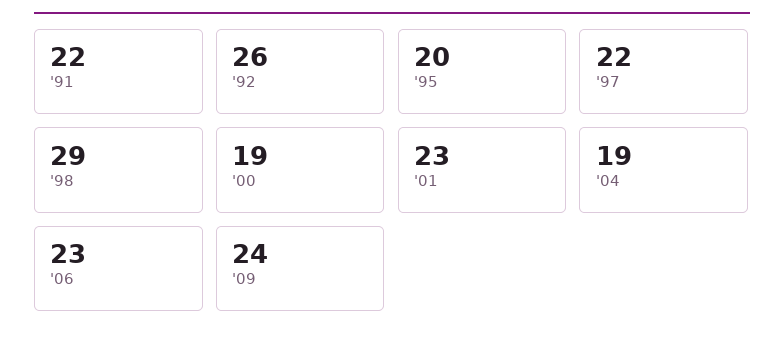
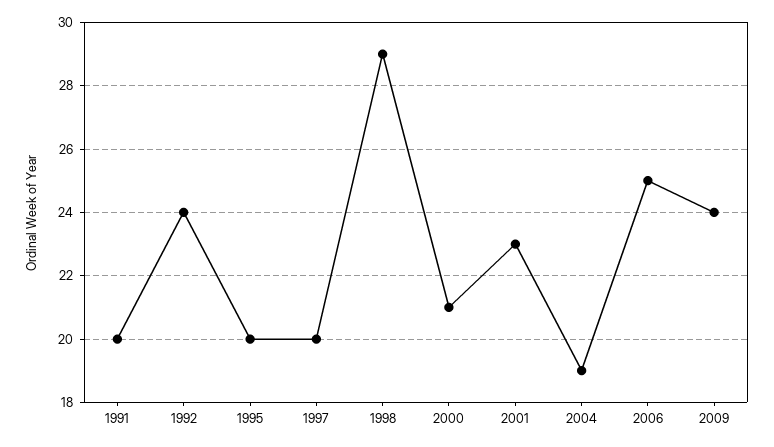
  {
-   "'91": 22,
+   "'91": 20,
-   "'92": 26,
+   "'92": 24,
    "'95": 20,
-   "'97": 22,
+   "'97": 20,
    "'98": 29,
-   "'00": 19,
+   "'00": 21,
    "'01": 23,
    "'04": 19,
-   "'06": 23,
+   "'06": 25,
    "'09": 24
  }

